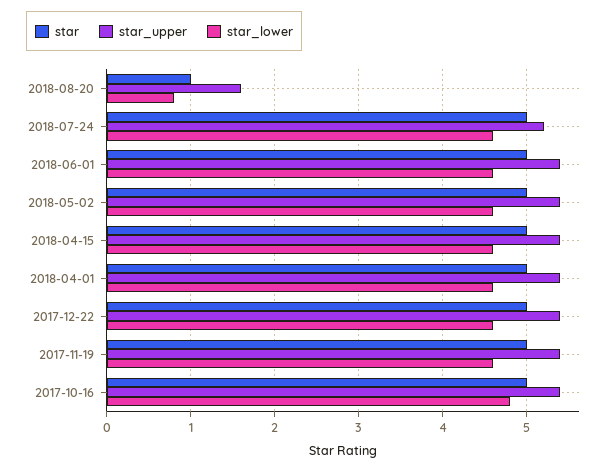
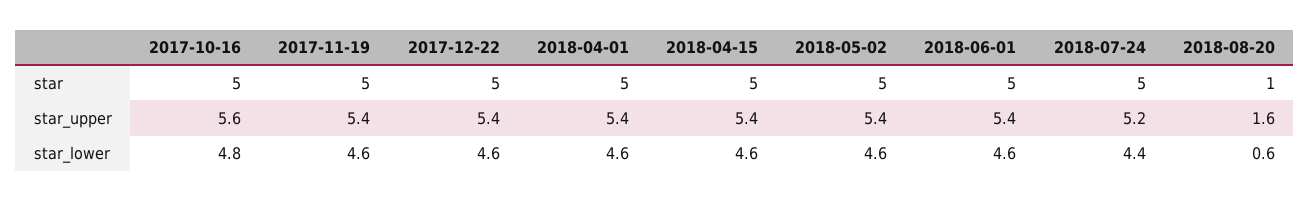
  {
    "star": {
      "2018-08-20": 1,
      "2018-07-24": 5,
      "2018-06-01": 5,
      "2018-05-02": 5,
      "2018-04-15": 5,
      "2018-04-01": 5,
      "2017-12-22": 5,
      "2017-11-19": 5,
      "2017-10-16": 5
    },
    "star_upper": {
      "2018-08-20": 1.6,
      "2018-07-24": 5.2,
      "2018-06-01": 5.4,
      "2018-05-02": 5.4,
      "2018-04-15": 5.4,
      "2018-04-01": 5.4,
      "2017-12-22": 5.4,
      "2017-11-19": 5.4,
-     "2017-10-16": 5.4
+     "2017-10-16": 5.6
    },
    "star_lower": {
-     "2018-08-20": 0.8,
+     "2018-08-20": 0.6,
-     "2018-07-24": 4.6,
+     "2018-07-24": 4.4,
      "2018-06-01": 4.6,
      "2018-05-02": 4.6,
      "2018-04-15": 4.6,
      "2018-04-01": 4.6,
      "2017-12-22": 4.6,
      "2017-11-19": 4.6,
      "2017-10-16": 4.8
    }
  }

